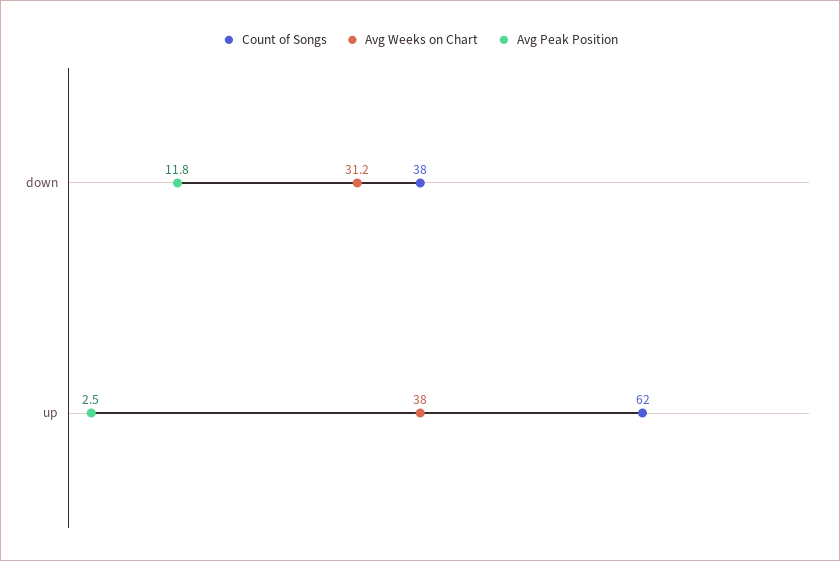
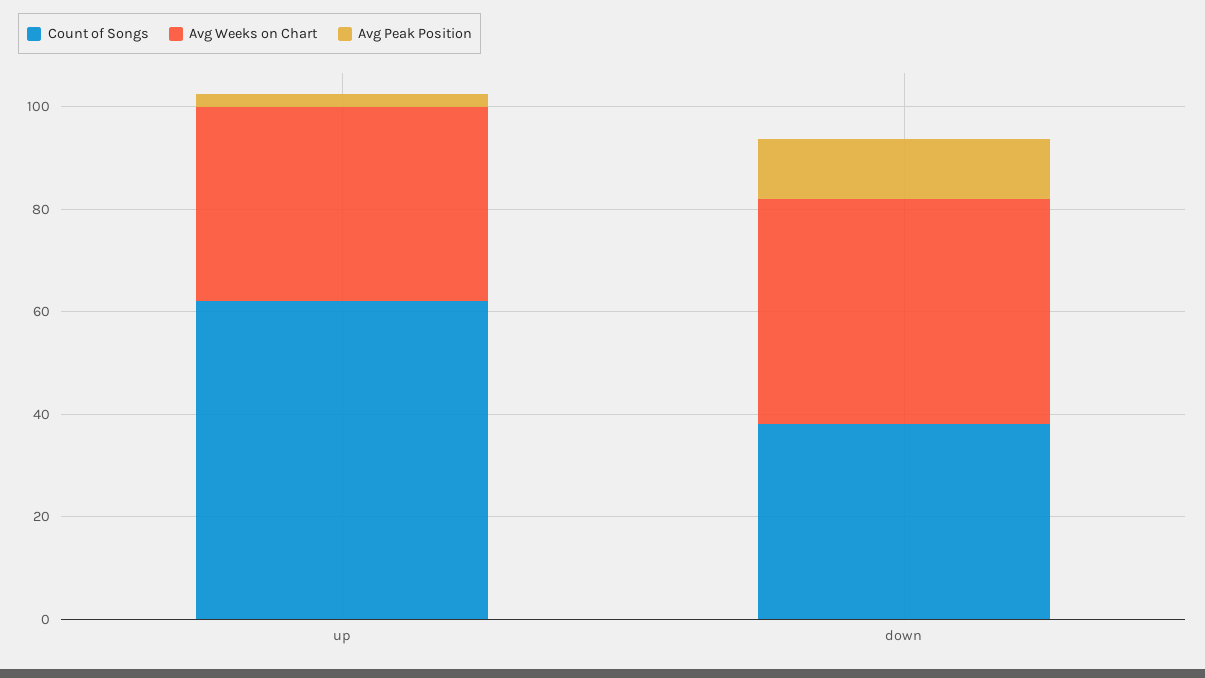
  {
    "Count of Songs": {
      "down": 38,
      "up": 62
    },
    "Avg Weeks on Chart": {
-     "down": 31.2,
+     "down": 45,
      "up": 38
    },
    "Avg Peak Position": {
      "down": 11.8,
      "up": 2.5
    }
  }

